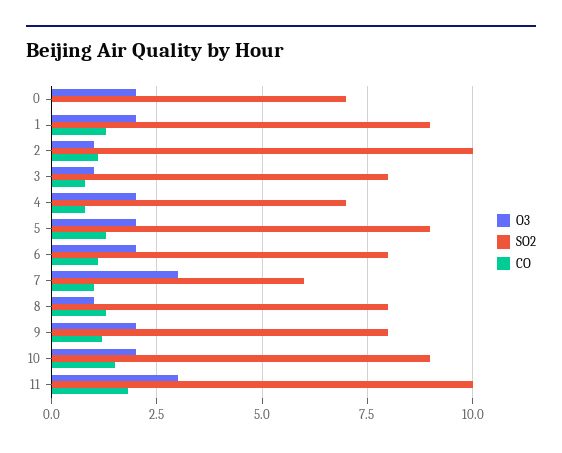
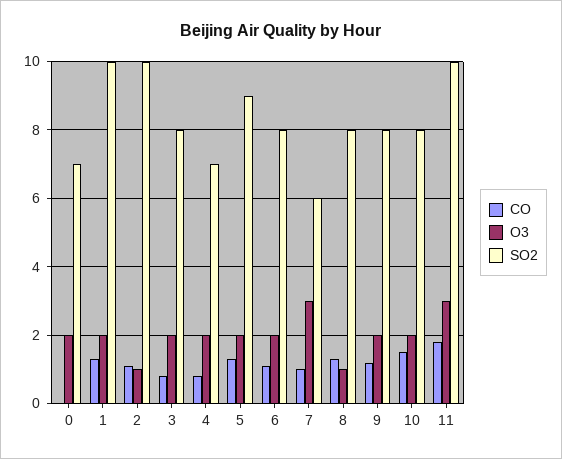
  {
    "O3": {
      "0": 2,
      "1": 2,
      "2": 1,
-     "3": 1,
+     "3": 2,
      "4": 2,
      "5": 2,
      "6": 2,
      "7": 3,
      "8": 1,
      "9": 2,
      "10": 2,
      "11": 3
    },
    "SO2": {
      "0": 7,
-     "1": 9,
+     "1": 10,
      "2": 10,
      "3": 8,
      "4": 7,
      "5": 9,
      "6": 8,
      "7": 6,
      "8": 8,
      "9": 8,
-     "10": 9,
+     "10": 8,
      "11": 10
    },
    "CO": {
      "0": 0,
      "1": 1.5,
      "2": 1,
      "3": 1,
      "4": 1,
      "5": 1.5,
      "6": 1,
      "7": 1,
      "8": 1.5,
      "9": 1,
      "10": 1.5,
      "11": 2
    }
  }

